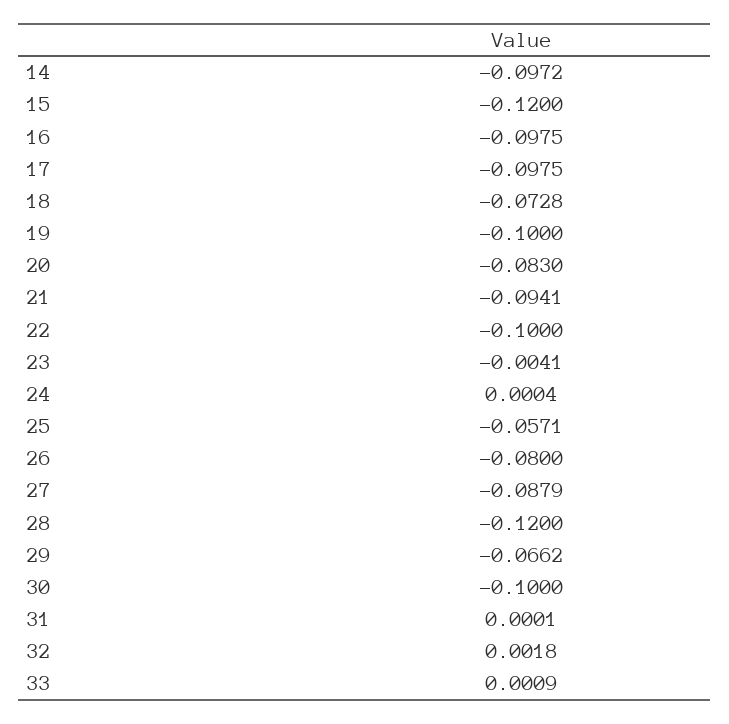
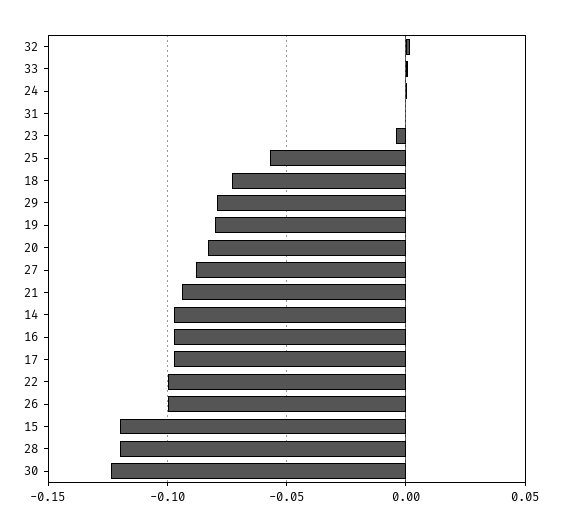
  {
    "14": -0.0972,
    "15": -0.12,
    "16": -0.0975,
    "17": -0.0975,
    "18": -0.0728,
-   "19": -0.1,
+   "19": -0.08,
    "20": -0.083,
    "21": -0.0941,
    "22": -0.1,
    "23": -0.0041,
    "24": 0.0004,
    "25": -0.0571,
-   "26": -0.08,
+   "26": -0.1,
    "27": -0.0879,
    "28": -0.12,
-   "29": -0.0662,
+   "29": -0.08,
-   "30": -0.1,
+   "30": -0.125,
    "31": 0.0001,
    "32": 0.0018,
    "33": 0.0009
  }

